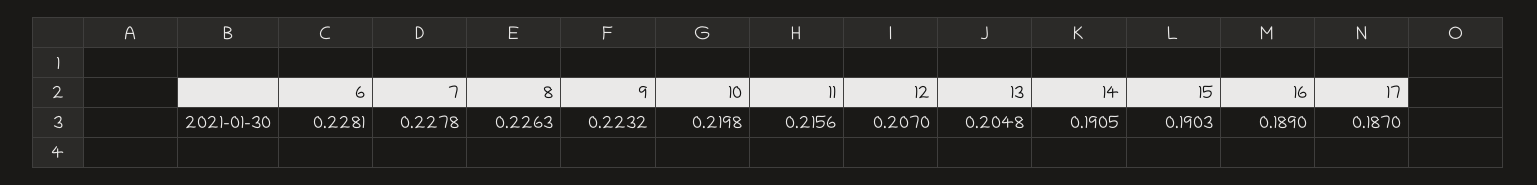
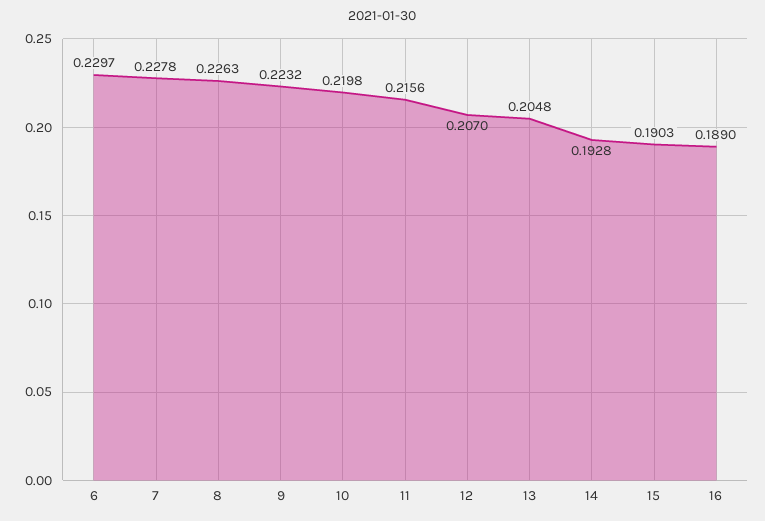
  {
-   "6": 0.2281,
+   "6": 0.2297,
    "7": 0.2278,
    "8": 0.2263,
    "9": 0.2232,
    "10": 0.2198,
    "11": 0.2156,
    "12": 0.207,
    "13": 0.2048,
-   "14": 0.1905,
+   "14": 0.1928,
    "15": 0.1903,
-   "16": 0.189,
+   "16": 0.189
-   "17": 0.187
  }

